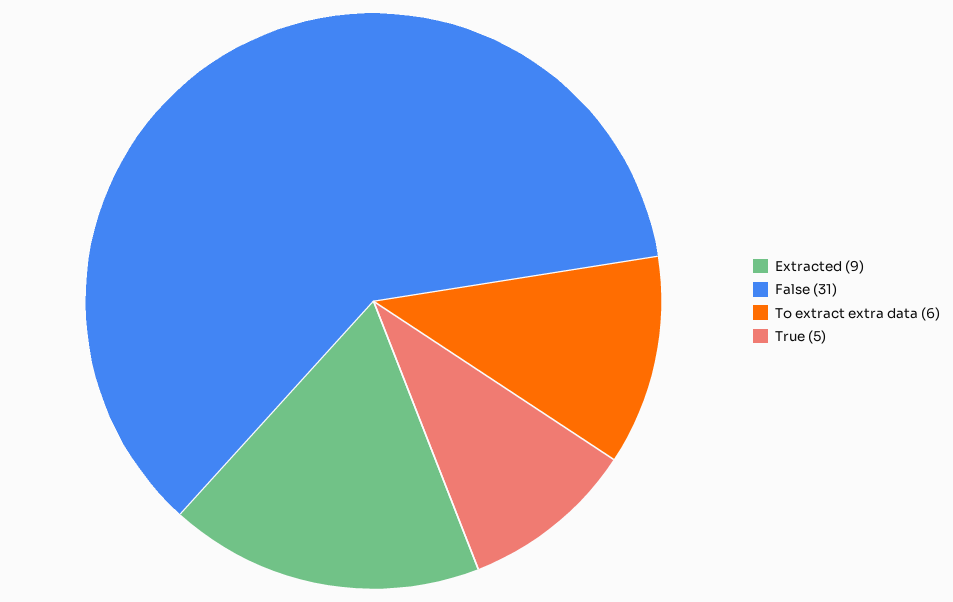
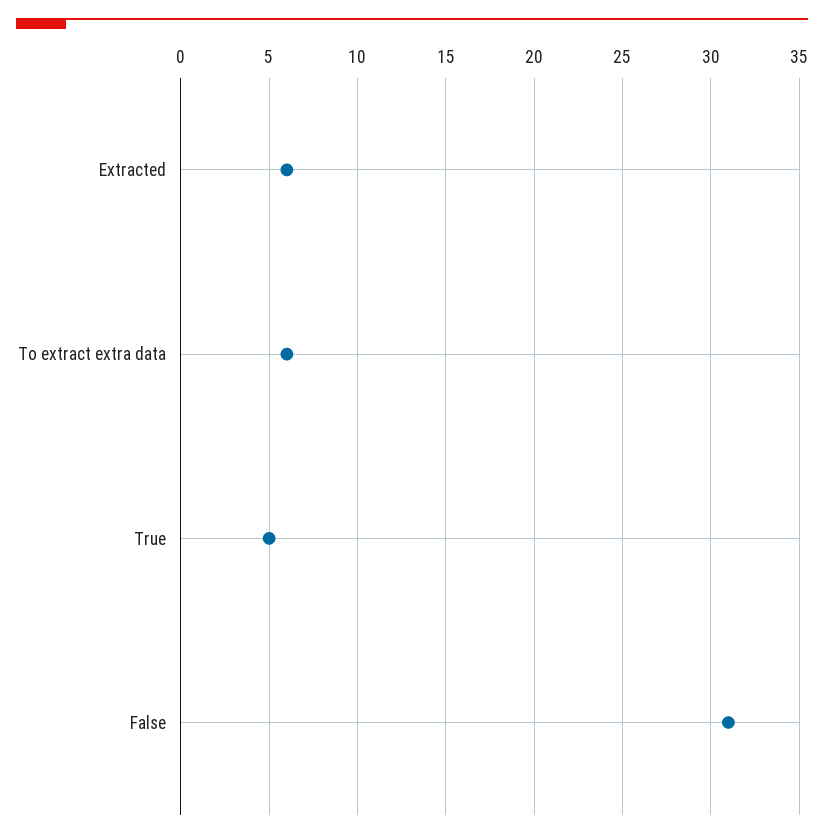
  {
-   "Extracted": 9,
+   "Extracted": 6,
    "False": 31,
    "To extract extra data": 6,
    "True": 5
  }

